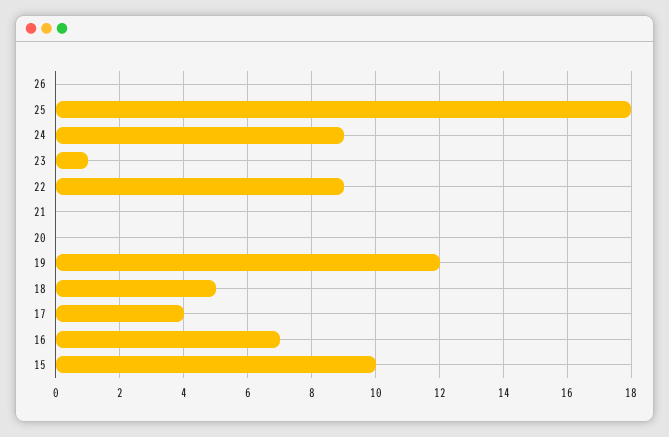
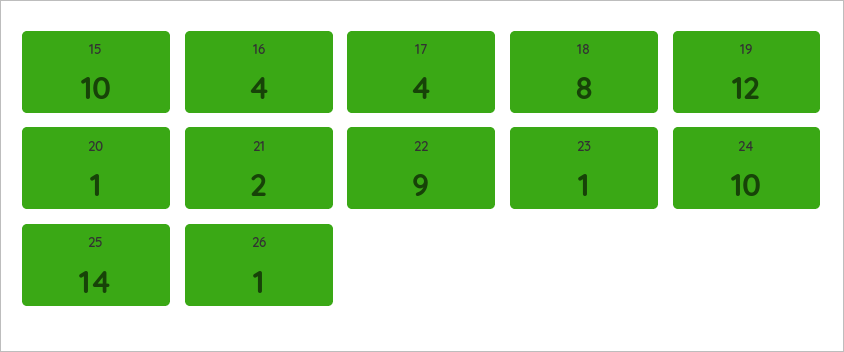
  {
-   "26": 0,
+   "26": 1,
-   "25": 18,
+   "25": 14,
-   "24": 9,
+   "24": 10,
    "23": 1,
    "22": 9,
-   "21": 0,
+   "21": 2,
-   "20": 0,
+   "20": 1,
    "19": 12,
-   "18": 5,
+   "18": 8,
    "17": 4,
-   "16": 7,
+   "16": 4,
    "15": 10
  }

